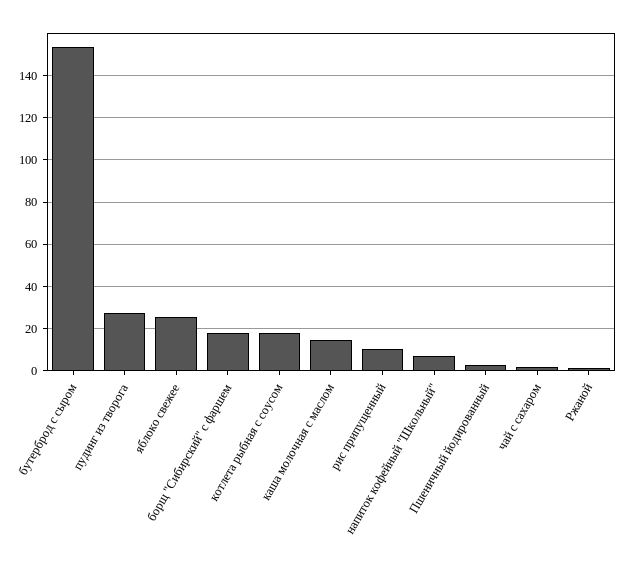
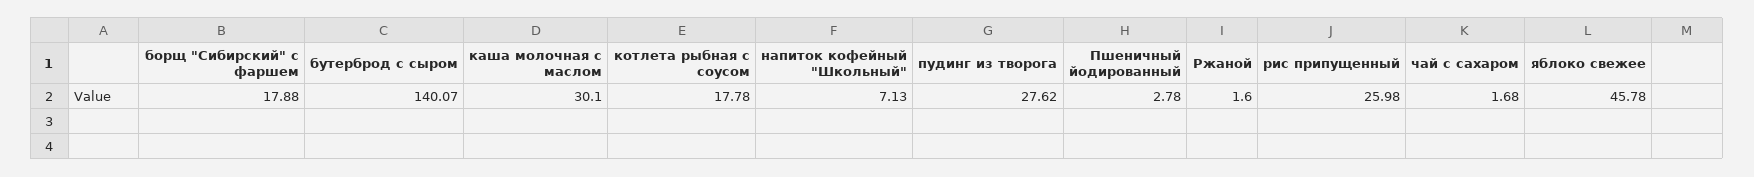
  {
-   "бутерброд с сыром": 155,
+   "бутерброд с сыром": 140.07,
    "пудинг из творога": 27.62,
-   "яблоко свежее": 25,
+   "яблоко свежее": 45.78,
    "борщ \"Сибирский\" с фаршем": 17.88,
    "котлета рыбная с соусом": 17.78,
-   "каша молочная с маслом": 15,
+   "каша молочная с маслом": 30.1,
-   "рис припущенный": 10,
+   "рис припущенный": 25.98,
    "напиток кофейный \"Школьный\"": 7.13,
    "Пшеничный йодированный": 2.78,
    "чай с сахаром": 1.68,
    "Ржаной": 1.6
  }

